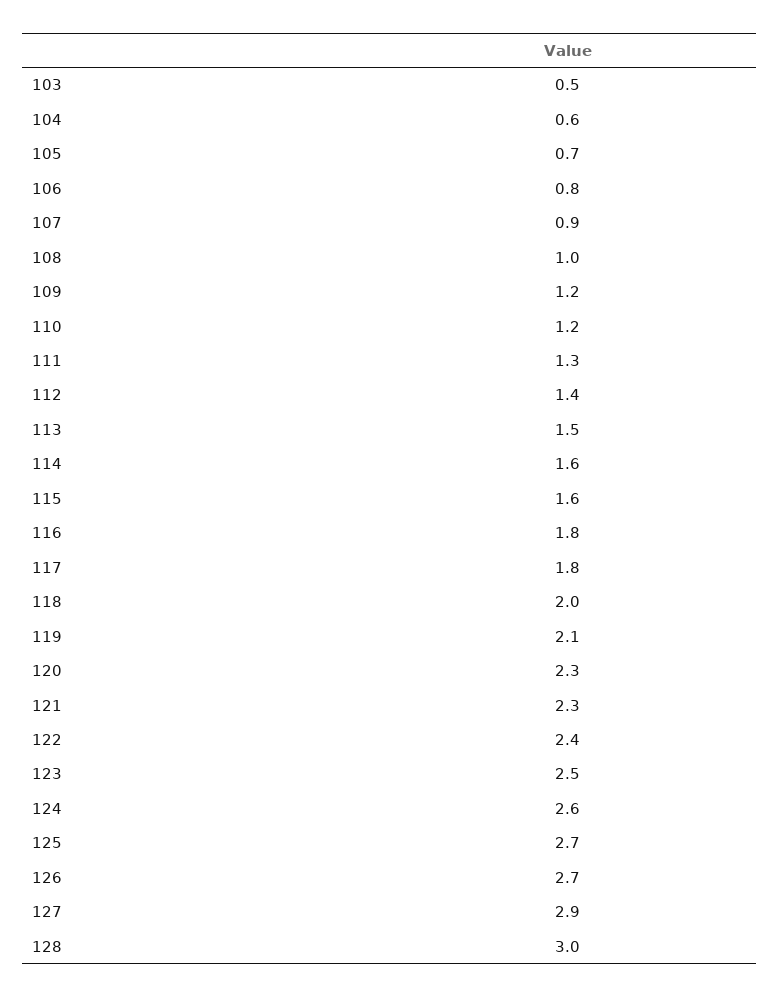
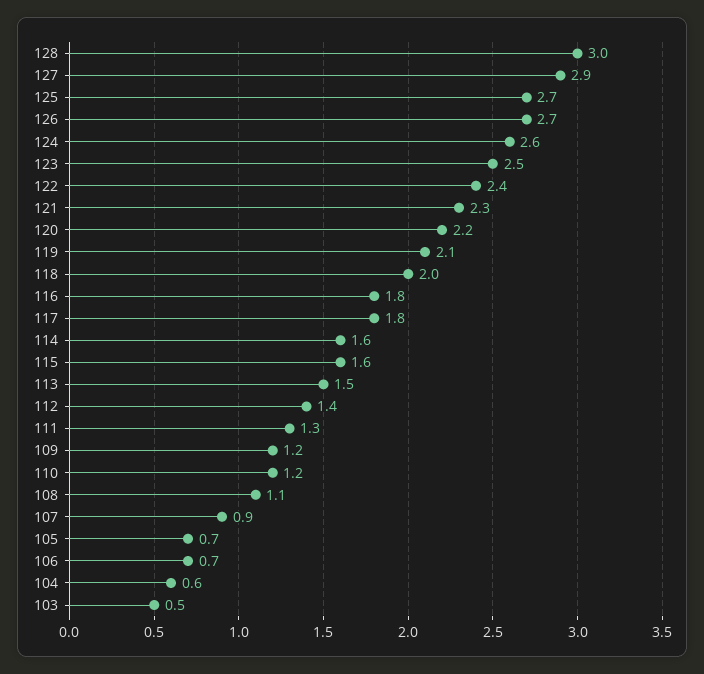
  {
    "103": 0.5,
    "104": 0.6,
    "105": 0.7,
-   "106": 0.8,
+   "106": 0.7,
    "107": 0.9,
-   "108": 1,
+   "108": 1.1,
    "109": 1.2,
    "110": 1.2,
    "111": 1.3,
    "112": 1.4,
    "113": 1.5,
    "114": 1.6,
    "115": 1.6,
    "116": 1.8,
    "117": 1.8,
    "118": 2,
    "119": 2.1,
-   "120": 2.3,
+   "120": 2.2,
    "121": 2.3,
    "122": 2.4,
    "123": 2.5,
    "124": 2.6,
    "125": 2.7,
    "126": 2.7,
    "127": 2.9,
    "128": 3
  }

